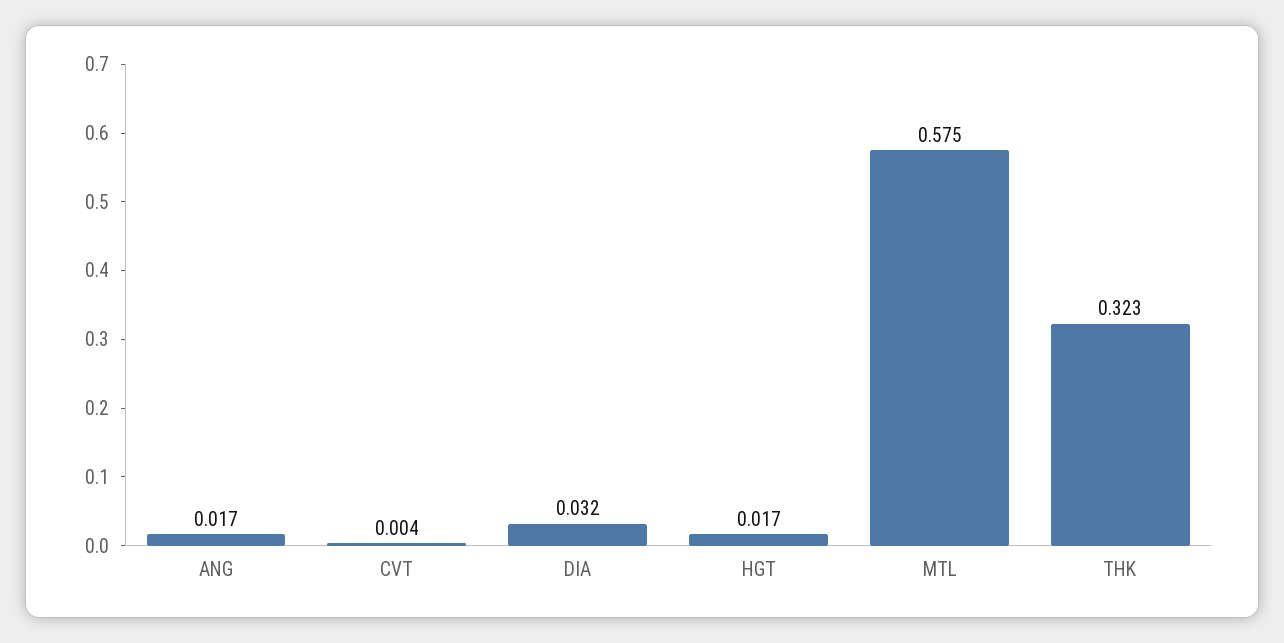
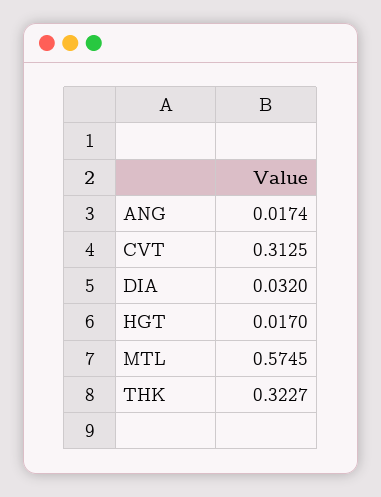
  {
    "ANG": 0.0174,
-   "CVT": 0.004,
+   "CVT": 0.3125,
    "DIA": 0.032,
    "HGT": 0.017,
    "MTL": 0.5745,
    "THK": 0.3227
  }

